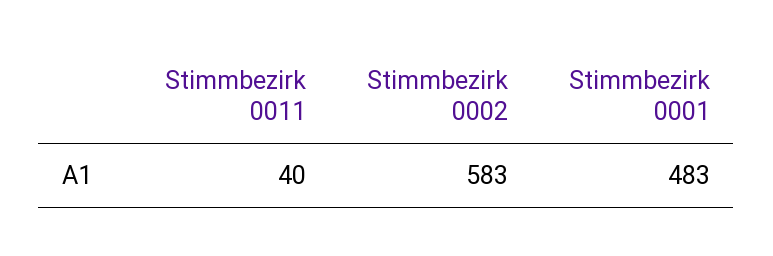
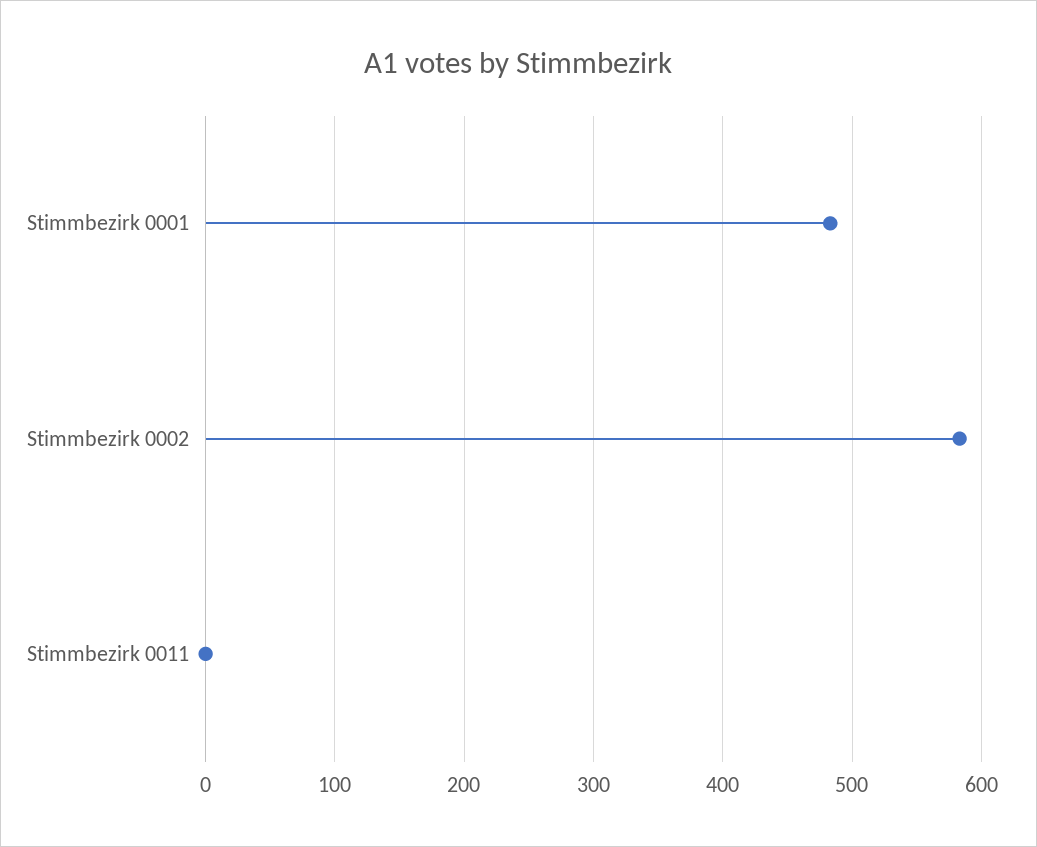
  {
-   "Stimmbezirk 0011": 40,
+   "Stimmbezirk 0011": 0,
    "Stimmbezirk 0002": 583,
    "Stimmbezirk 0001": 483
  }

